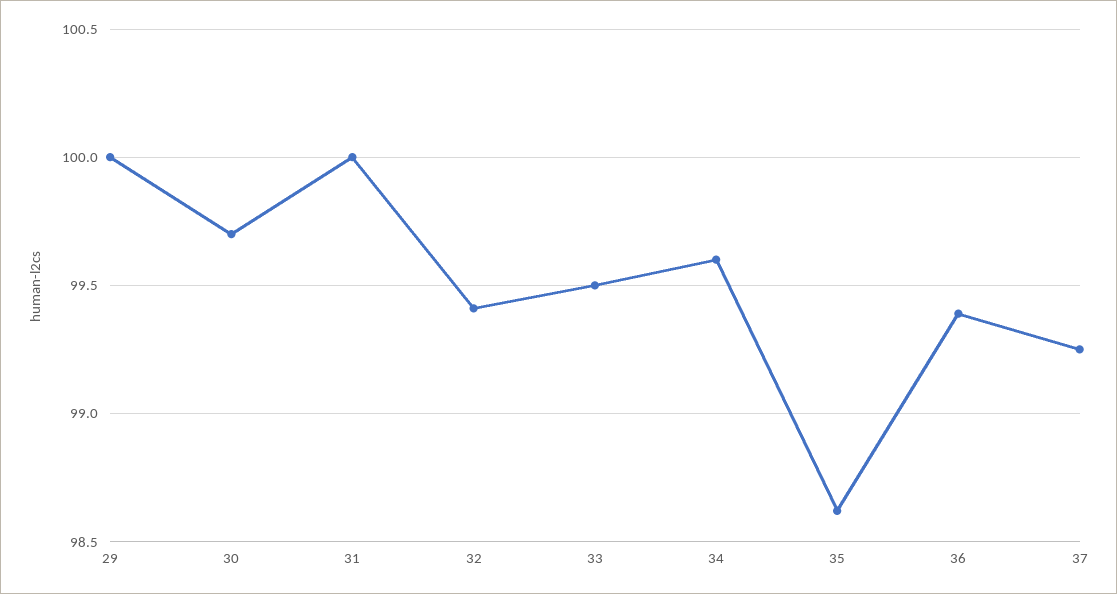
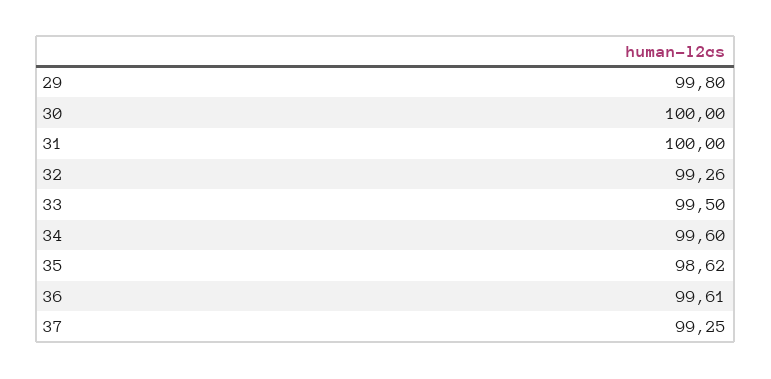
  {
-   "29": 100,
+   "29": 99.8,
-   "30": 99.7,
+   "30": 100,
    "31": 100,
-   "32": 99.4,
+   "32": 99.26,
    "33": 99.5,
    "34": 99.6,
    "35": 98.62,
-   "36": 99.4,
+   "36": 99.61,
    "37": 99.25
  }

